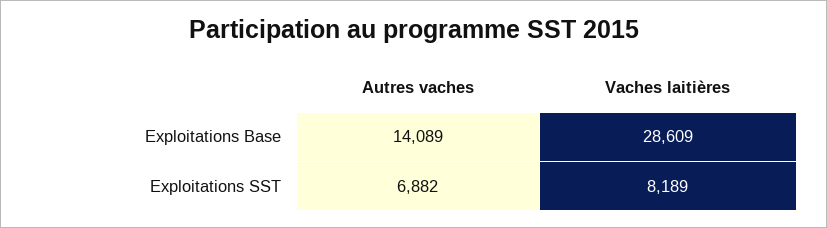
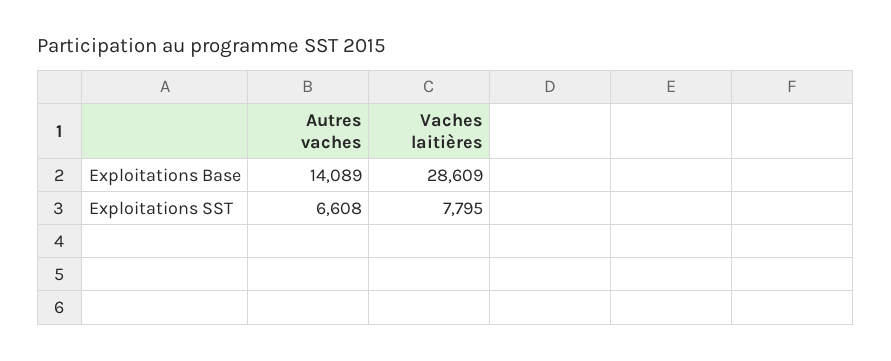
  {
    "Autres vaches": {
      "Exploitations Base": 14089,
-     "Exploitations SST": 6882
+     "Exploitations SST": 6608
    },
    "Vaches laitières": {
      "Exploitations Base": 28609,
-     "Exploitations SST": 8189
+     "Exploitations SST": 7795
    }
  }

